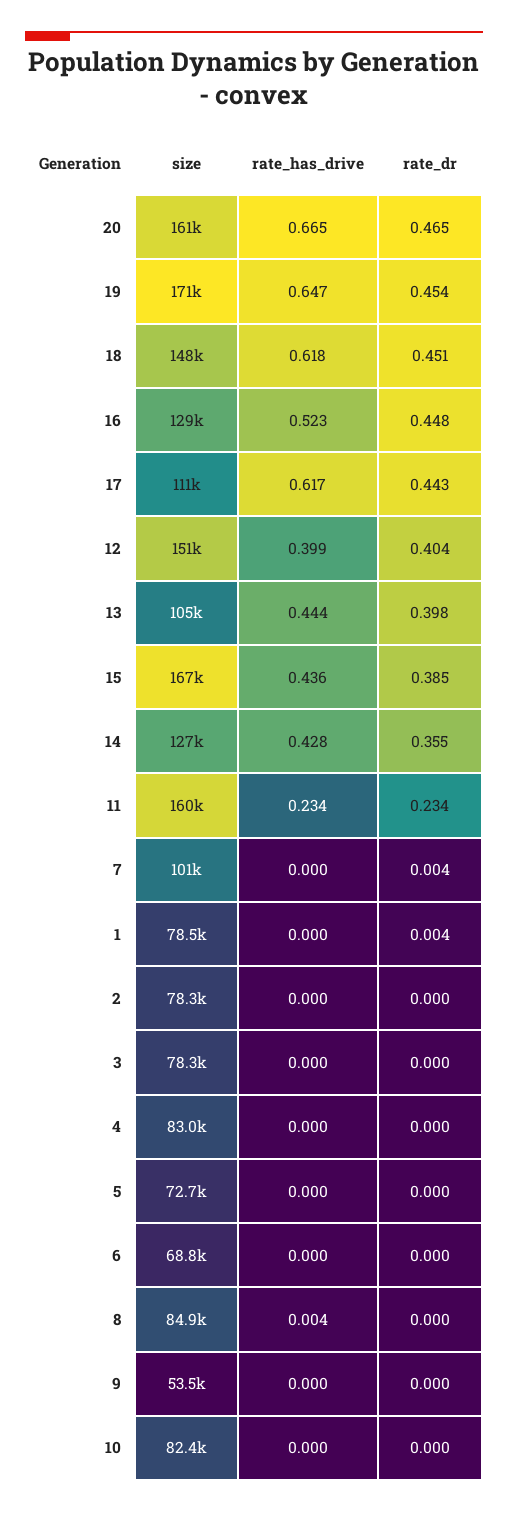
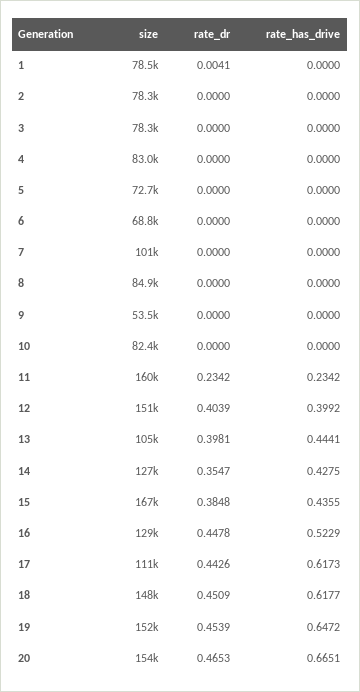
  {
    "size": {
-     "20": 161000,
+     "20": 154000,
-     "19": 171000,
+     "19": 152000,
      "18": 148000,
      "16": 129000,
      "17": 111000,
      "12": 151000,
      "13": 105000,
      "15": 167000,
      "14": 127000,
      "11": 160000,
      "7": 101000,
      "1": 78500,
      "2": 78300,
      "3": 78300,
      "4": 83000,
      "5": 72700,
      "6": 68800,
      "8": 84900,
      "9": 53500,
      "10": 82400
    },
    "rate_has_drive": {
      "20": 0.6651,
      "19": 0.6472,
      "18": 0.6177,
      "16": 0.5229,
      "17": 0.6173,
      "12": 0.3992,
      "13": 0.4441,
      "15": 0.4355,
      "14": 0.4275,
      "11": 0.2342,
      "7": 0,
      "1": 0,
      "2": 0,
      "3": 0,
      "4": 0,
      "5": 0,
      "6": 0,
-     "8": 0.004,
+     "8": 0,
      "9": 0,
      "10": 0
    },
    "rate_dr": {
      "20": 0.4653,
      "19": 0.4539,
      "18": 0.4509,
      "16": 0.4478,
      "17": 0.4426,
      "12": 0.4039,
      "13": 0.3981,
      "15": 0.3848,
      "14": 0.3547,
      "11": 0.2342,
-     "7": 0.004,
+     "7": 0,
      "1": 0.0041,
      "2": 0,
      "3": 0,
      "4": 0,
      "5": 0,
      "6": 0,
      "8": 0,
      "9": 0,
      "10": 0
    }
  }

